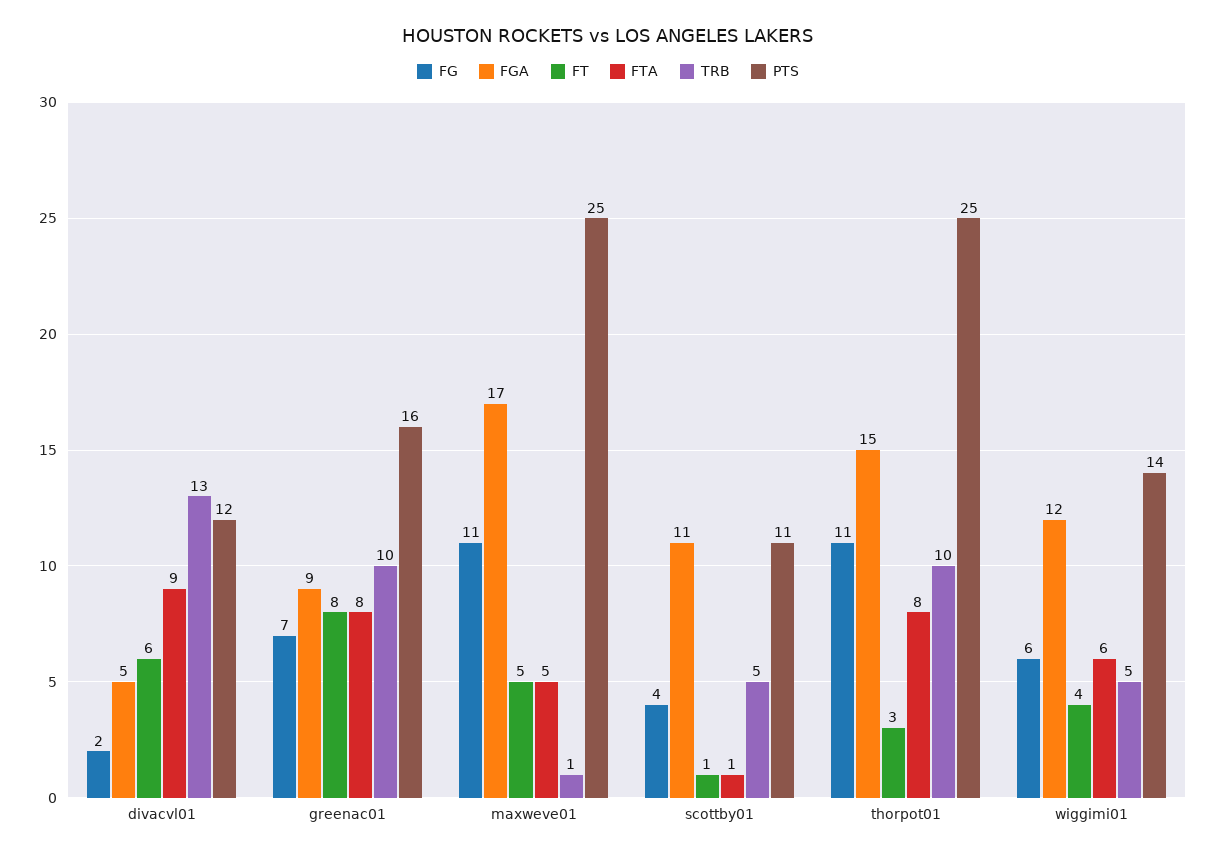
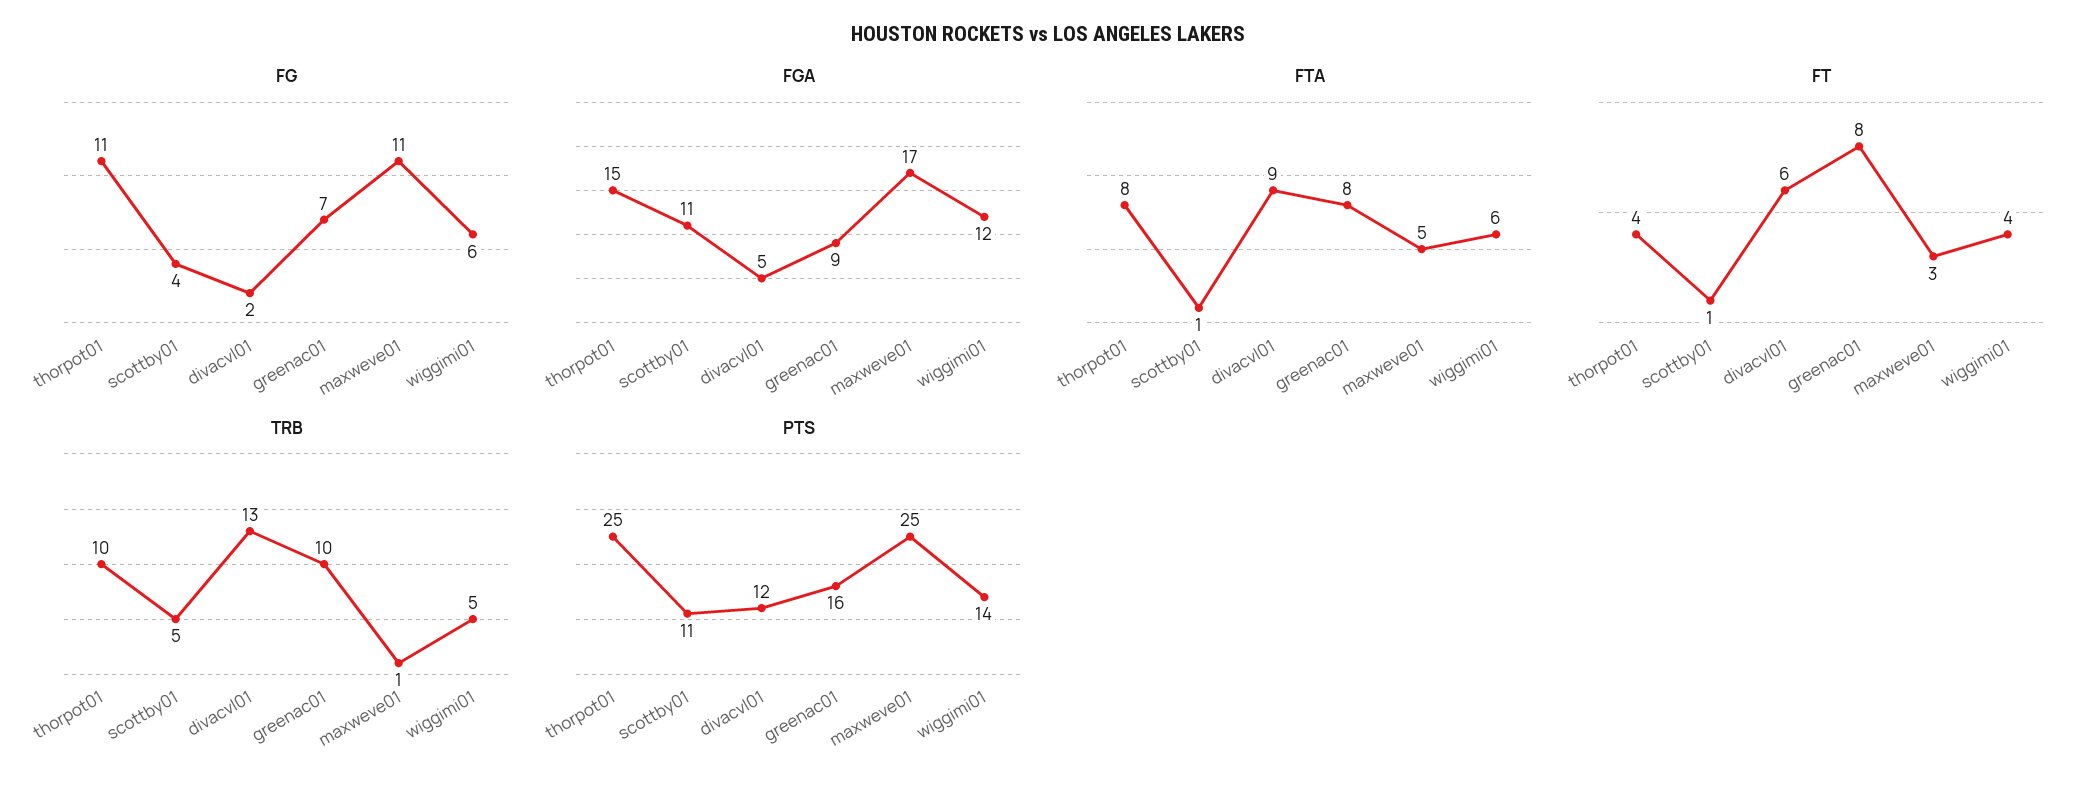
  {
    "FG": {
      "divacvl01": 2,
      "greenac01": 7,
      "maxweve01": 11,
      "scottby01": 4,
      "thorpot01": 11,
      "wiggimi01": 6
    },
    "FGA": {
      "divacvl01": 5,
      "greenac01": 9,
      "maxweve01": 17,
      "scottby01": 11,
      "thorpot01": 15,
      "wiggimi01": 12
    },
    "FT": {
      "divacvl01": 6,
      "greenac01": 8,
-     "maxweve01": 5,
+     "maxweve01": 3,
      "scottby01": 1,
-     "thorpot01": 3,
+     "thorpot01": 4,
      "wiggimi01": 4
    },
    "FTA": {
      "divacvl01": 9,
      "greenac01": 8,
      "maxweve01": 5,
      "scottby01": 1,
      "thorpot01": 8,
      "wiggimi01": 6
    },
    "TRB": {
      "divacvl01": 13,
      "greenac01": 10,
      "maxweve01": 1,
      "scottby01": 5,
      "thorpot01": 10,
      "wiggimi01": 5
    },
    "PTS": {
      "divacvl01": 12,
      "greenac01": 16,
      "maxweve01": 25,
      "scottby01": 11,
      "thorpot01": 25,
      "wiggimi01": 14
    }
  }

